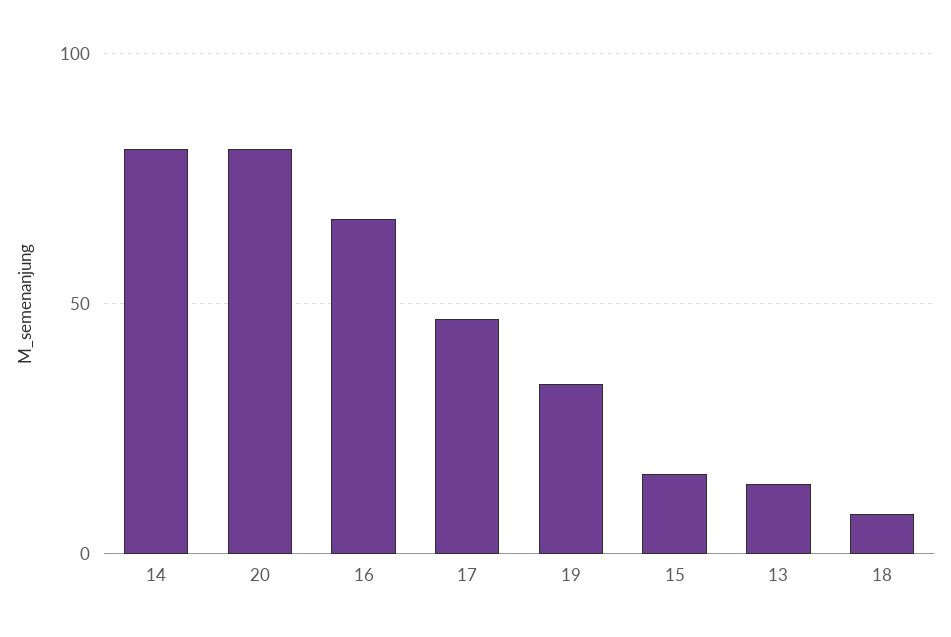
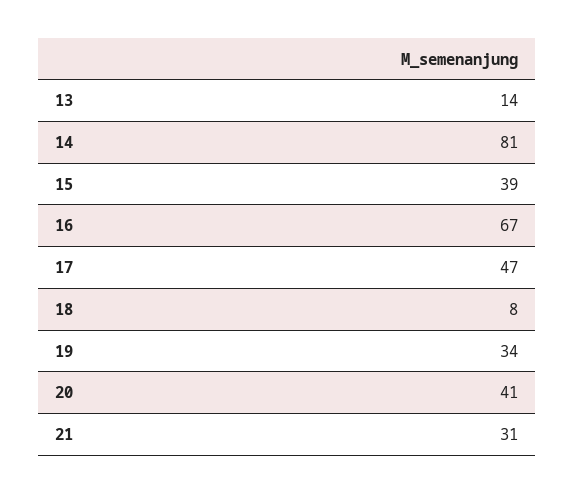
  {
    "14": 81,
-   "20": 80,
+   "20": 41,
    "16": 67,
    "17": 47,
    "19": 34,
-   "15": 15,
+   "15": 39,
    "13": 14,
-   "18": 8
+   "18": 8,
+   "21": 31
  }

